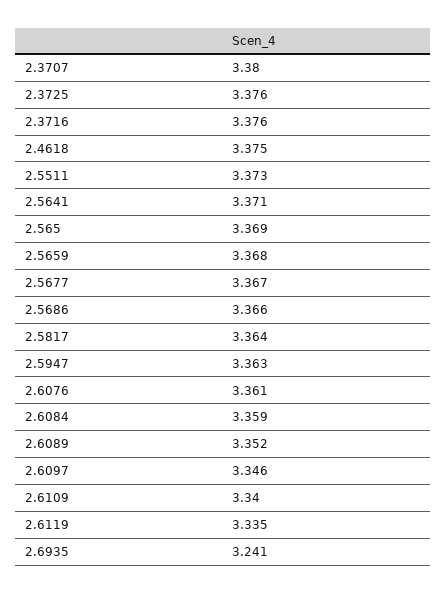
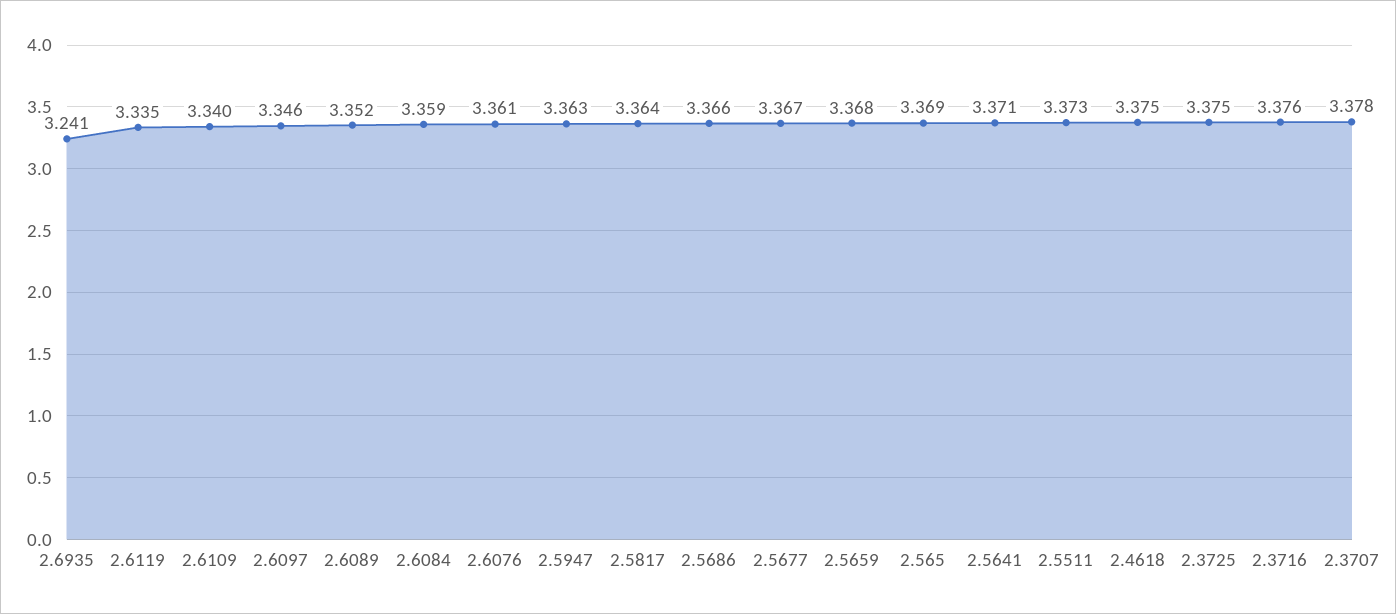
  {
-   "2.3707": 3.38,
+   "2.3707": 3.378,
-   "2.3725": 3.376,
+   "2.3725": 3.375,
    "2.3716": 3.376,
    "2.4618": 3.375,
    "2.5511": 3.373,
    "2.5641": 3.371,
    "2.565": 3.369,
    "2.5659": 3.368,
    "2.5677": 3.367,
    "2.5686": 3.366,
    "2.5817": 3.364,
    "2.5947": 3.363,
    "2.6076": 3.361,
    "2.6084": 3.359,
    "2.6089": 3.352,
    "2.6097": 3.346,
    "2.6109": 3.34,
    "2.6119": 3.335,
    "2.6935": 3.241
  }

